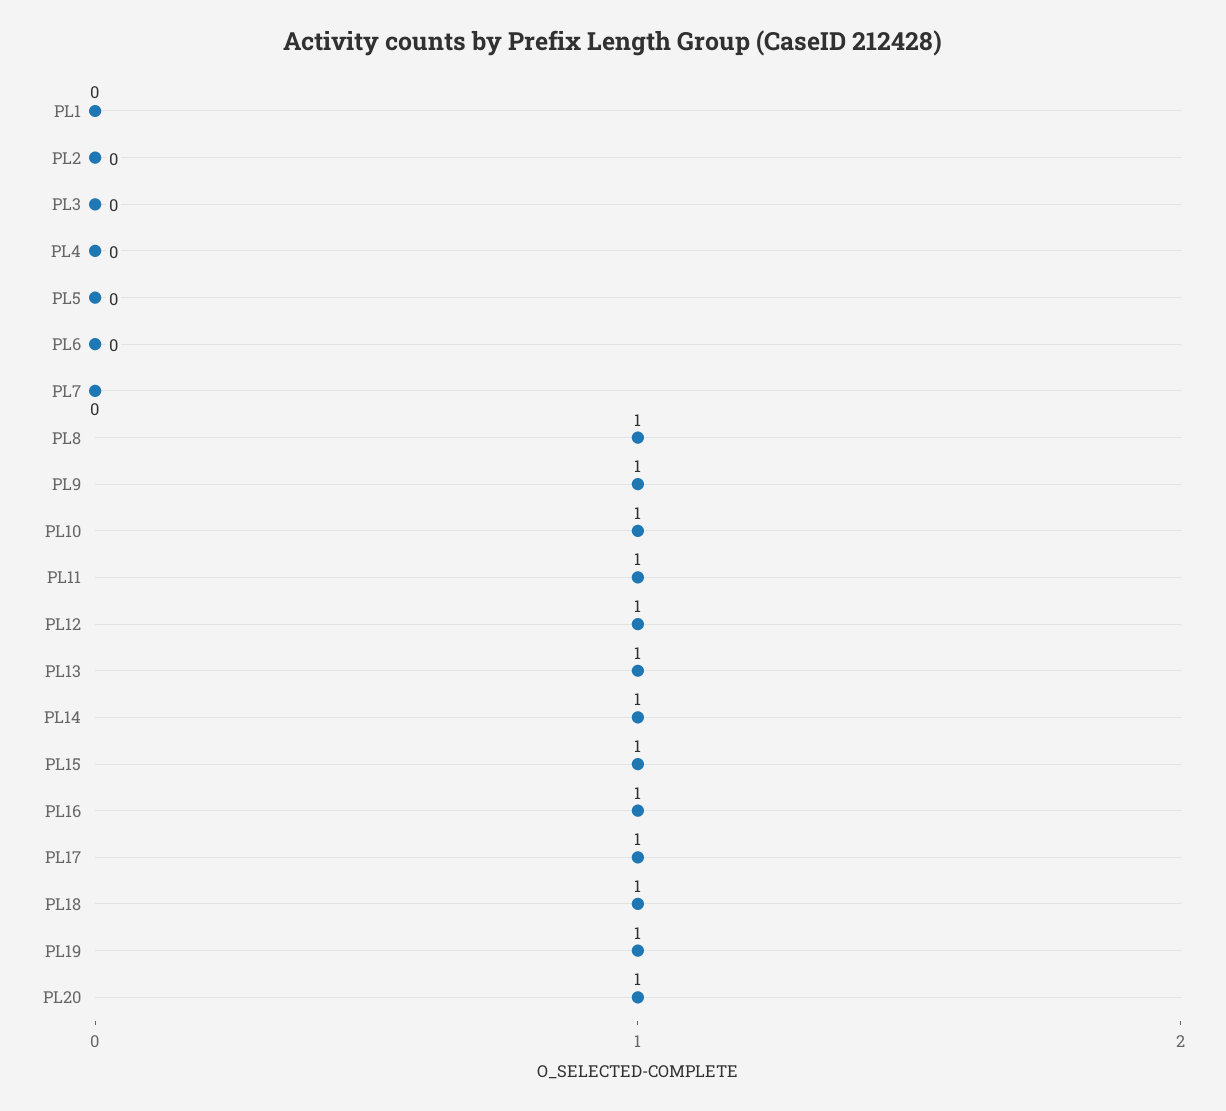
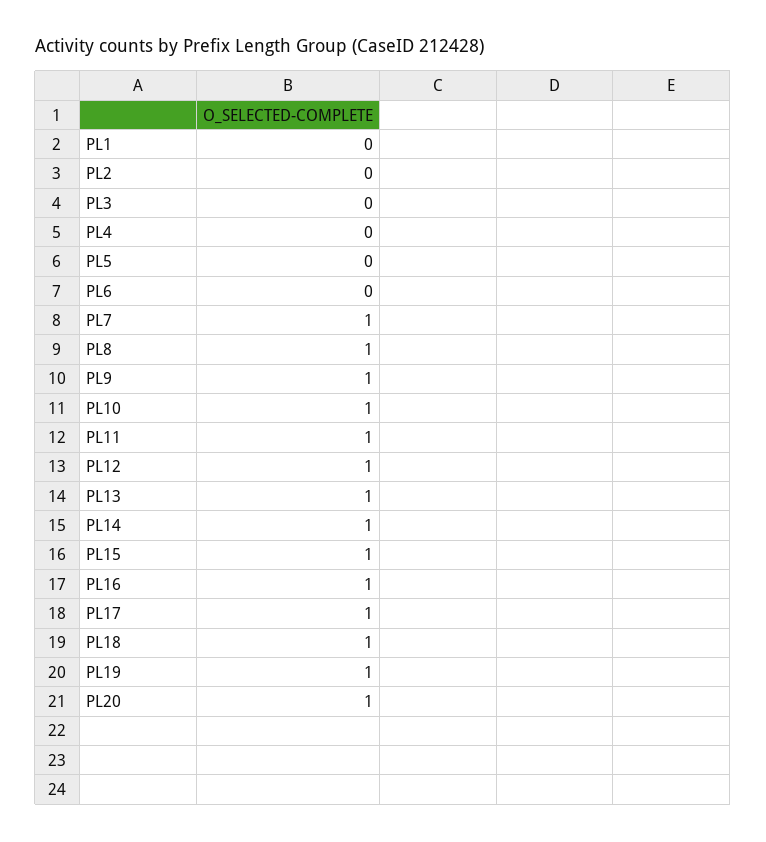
  {
    "PL1": 0,
    "PL2": 0,
    "PL3": 0,
    "PL4": 0,
    "PL5": 0,
    "PL6": 0,
-   "PL7": 0,
+   "PL7": 1,
    "PL8": 1,
    "PL9": 1,
    "PL10": 1,
    "PL11": 1,
    "PL12": 1,
    "PL13": 1,
    "PL14": 1,
    "PL15": 1,
    "PL16": 1,
    "PL17": 1,
    "PL18": 1,
    "PL19": 1,
    "PL20": 1
  }

